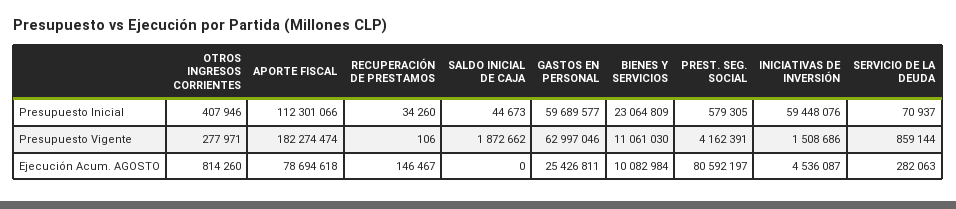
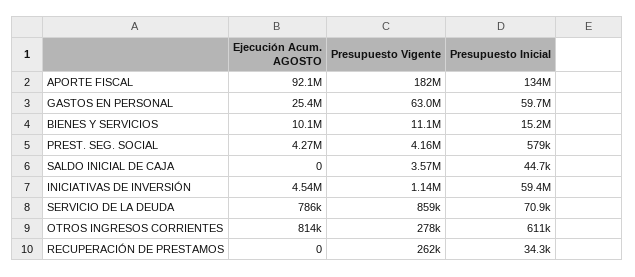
  {
    "OTROS INGRESOS CORRIENTES": {
-     "Presupuesto Inicial": 407946,
+     "Presupuesto Inicial": 611000,
      "Presupuesto Vigente": 277971,
      "Ejecución Acum. AGOSTO": 814260
    },
    "APORTE FISCAL": {
-     "Presupuesto Inicial": 112301066,
+     "Presupuesto Inicial": 134000000,
      "Presupuesto Vigente": 182274474,
-     "Ejecución Acum. AGOSTO": 78694618
+     "Ejecución Acum. AGOSTO": 92100000
    },
    "RECUPERACIÓN DE PRESTAMOS": {
      "Presupuesto Inicial": 34260,
-     "Presupuesto Vigente": 106,
+     "Presupuesto Vigente": 262000,
-     "Ejecución Acum. AGOSTO": 146467
+     "Ejecución Acum. AGOSTO": 0
    },
    "SALDO INICIAL DE CAJA": {
      "Presupuesto Inicial": 44673,
-     "Presupuesto Vigente": 1872662,
+     "Presupuesto Vigente": 3570000,
      "Ejecución Acum. AGOSTO": 0
    },
    "GASTOS EN PERSONAL": {
      "Presupuesto Inicial": 59689577,
      "Presupuesto Vigente": 62997046,
      "Ejecución Acum. AGOSTO": 25426811
    },
    "BIENES Y SERVICIOS": {
-     "Presupuesto Inicial": 23064809,
+     "Presupuesto Inicial": 15200000,
      "Presupuesto Vigente": 11061030,
      "Ejecución Acum. AGOSTO": 10082984
    },
    "PREST. SEG. SOCIAL": {
      "Presupuesto Inicial": 579305,
      "Presupuesto Vigente": 4162391,
-     "Ejecución Acum. AGOSTO": 80592197
+     "Ejecución Acum. AGOSTO": 4270000
    },
    "INICIATIVAS DE INVERSIÓN": {
      "Presupuesto Inicial": 59448076,
-     "Presupuesto Vigente": 1508686,
+     "Presupuesto Vigente": 1140000,
      "Ejecución Acum. AGOSTO": 4536087
    },
    "SERVICIO DE LA DEUDA": {
      "Presupuesto Inicial": 70937,
      "Presupuesto Vigente": 859144,
-     "Ejecución Acum. AGOSTO": 282063
+     "Ejecución Acum. AGOSTO": 786000
    }
  }

